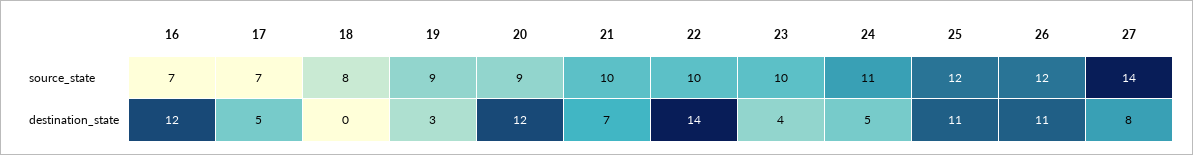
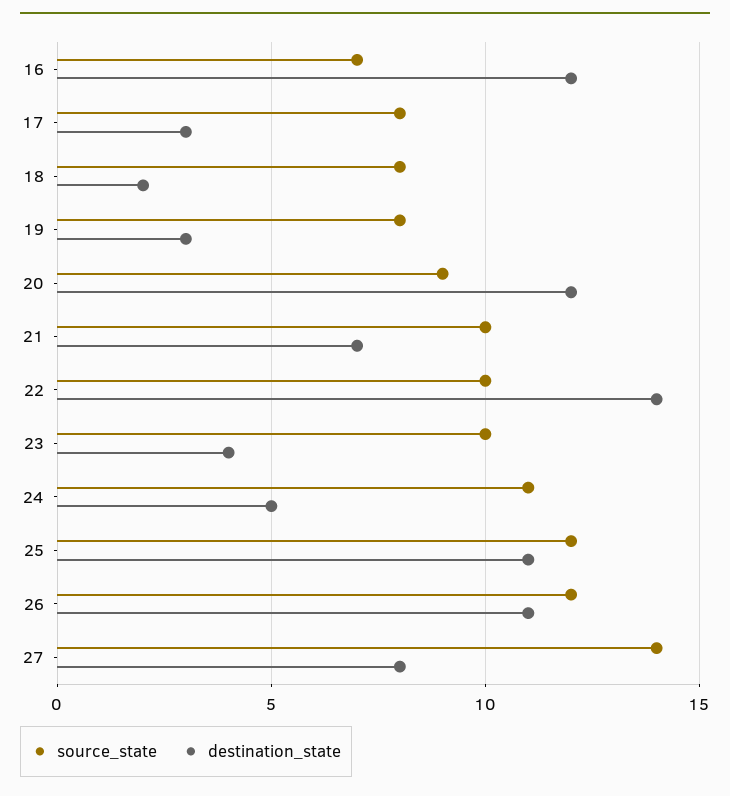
  {
    "source_state": {
      "16": 7,
-     "17": 7,
+     "17": 8,
      "18": 8,
-     "19": 9,
+     "19": 8,
      "20": 9,
      "21": 10,
      "22": 10,
      "23": 10,
      "24": 11,
      "25": 12,
      "26": 12,
      "27": 14
    },
    "destination_state": {
      "16": 12,
-     "17": 5,
+     "17": 3,
-     "18": 0,
+     "18": 2,
      "19": 3,
      "20": 12,
      "21": 7,
      "22": 14,
      "23": 4,
      "24": 5,
      "25": 11,
      "26": 11,
      "27": 8
    }
  }

